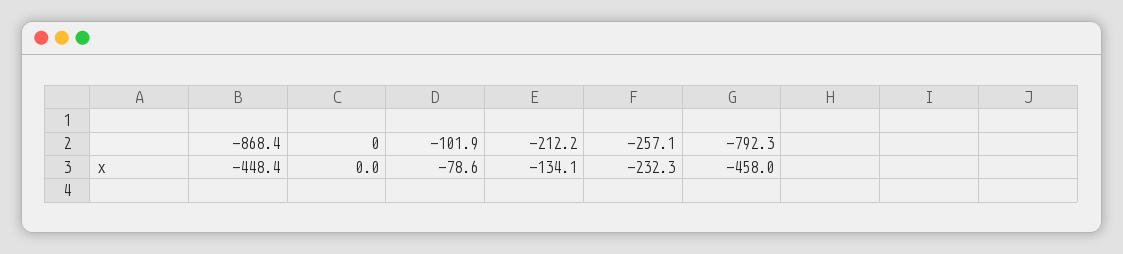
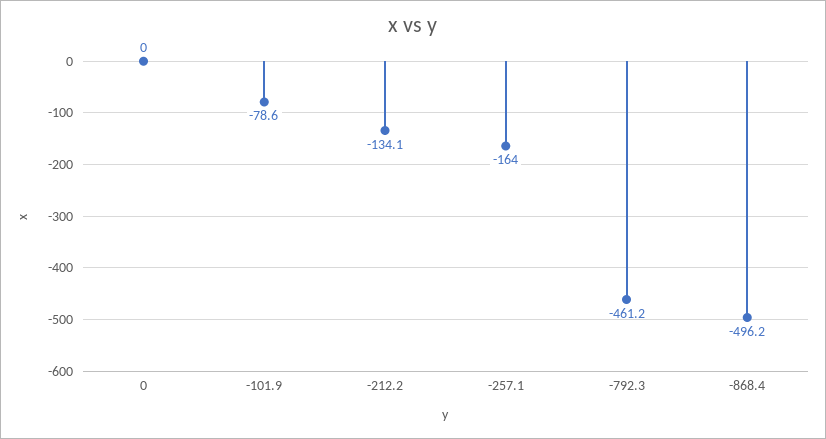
  {
-   "-868.4": -448.4,
+   "-868.4": -496.2,
    "0": 0,
    "-101.9": -78.6,
    "-212.2": -134.1,
-   "-257.1": -232.3,
+   "-257.1": -164,
-   "-792.3": -458
+   "-792.3": -461.2
  }

